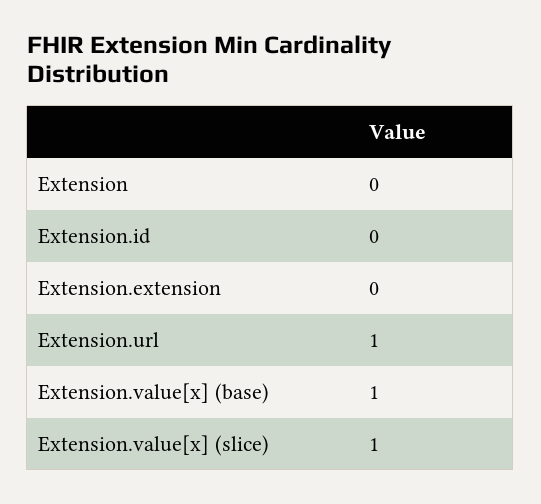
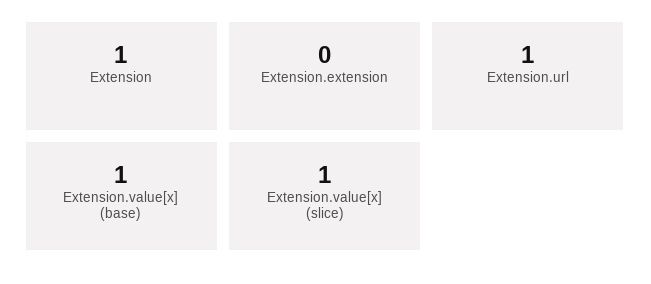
  {
-   "Extension": 0,
+   "Extension": 1,
-   "Extension.id": 0,
    "Extension.extension": 0,
    "Extension.url": 1,
    "Extension.value[x] (base)": 1,
    "Extension.value[x] (slice)": 1
  }

